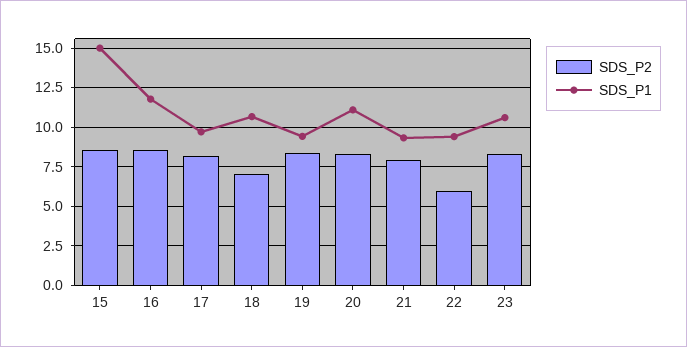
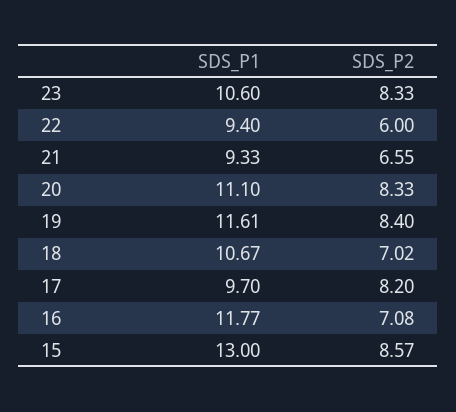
  {
    "SDS_P2": {
      "15": 8.57,
-     "16": 8.5,
+     "16": 7.08,
      "17": 8.2,
      "18": 7.02,
      "19": 8.4,
      "20": 8.33,
-     "21": 8,
+     "21": 6.55,
      "22": 6,
      "23": 8.33
    },
    "SDS_P1": {
-     "15": 15,
+     "15": 13,
      "16": 11.77,
      "17": 9.7,
      "18": 10.67,
-     "19": 9.5,
+     "19": 11.61,
      "20": 11.1,
      "21": 9.33,
      "22": 9.4,
      "23": 10.6
    }
  }

